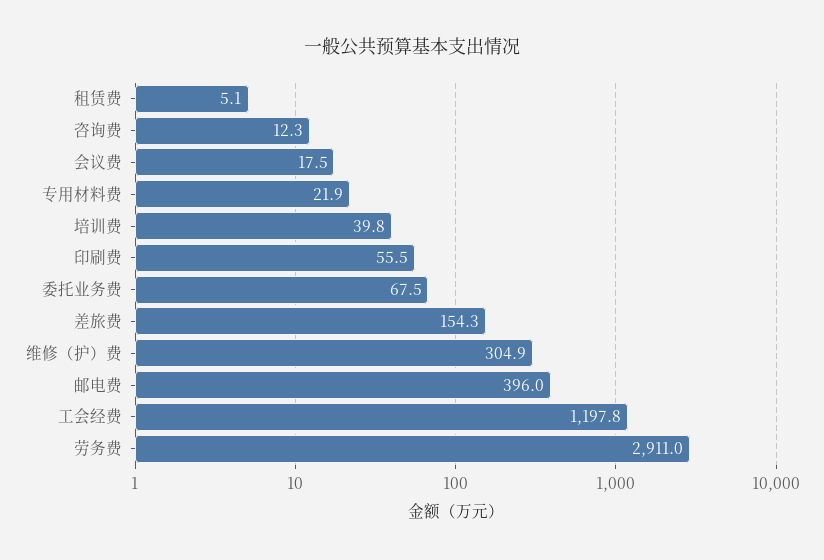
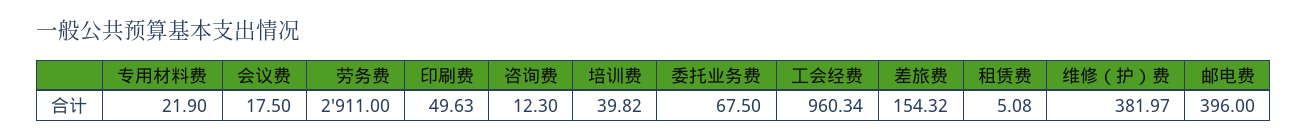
  {
    "租赁费": 5.08,
    "咨询费": 12.3,
    "会议费": 17.5,
    "专用材料费": 21.9,
    "培训费": 39.82,
-   "印刷费": 55.5,
+   "印刷费": 49.63,
    "委托业务费": 67.5,
    "差旅费": 154.32,
-   "维修（护）费": 304.9,
+   "维修（护）费": 381.97,
    "邮电费": 396,
-   "工会经费": 1197.8,
+   "工会经费": 960.34,
    "劳务费": 2911
  }

